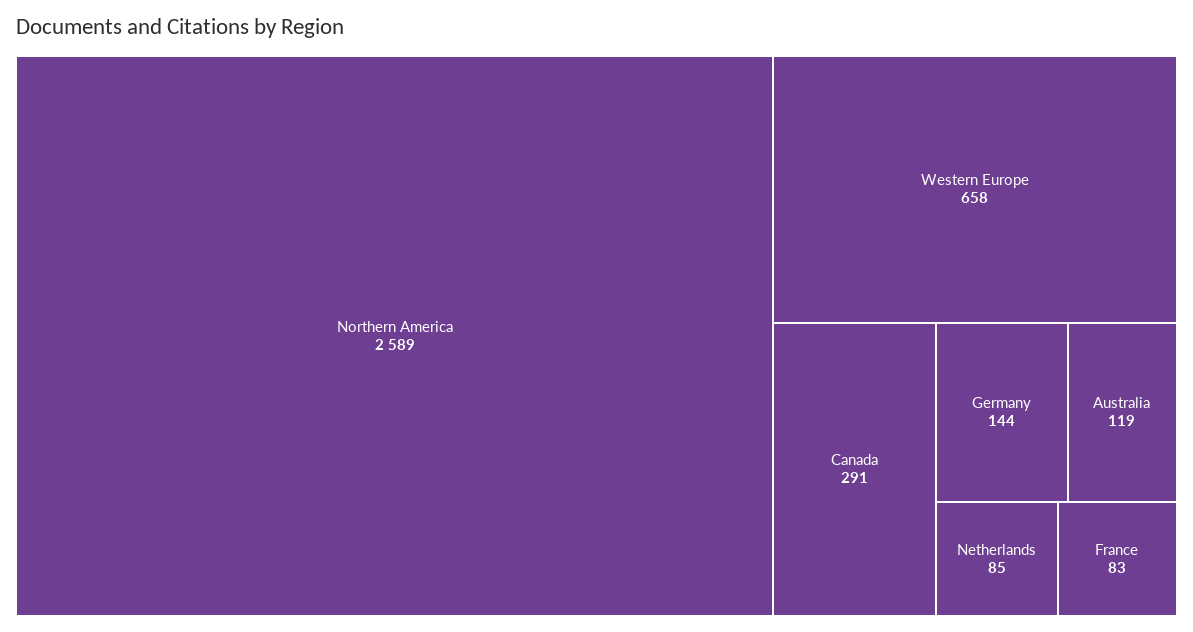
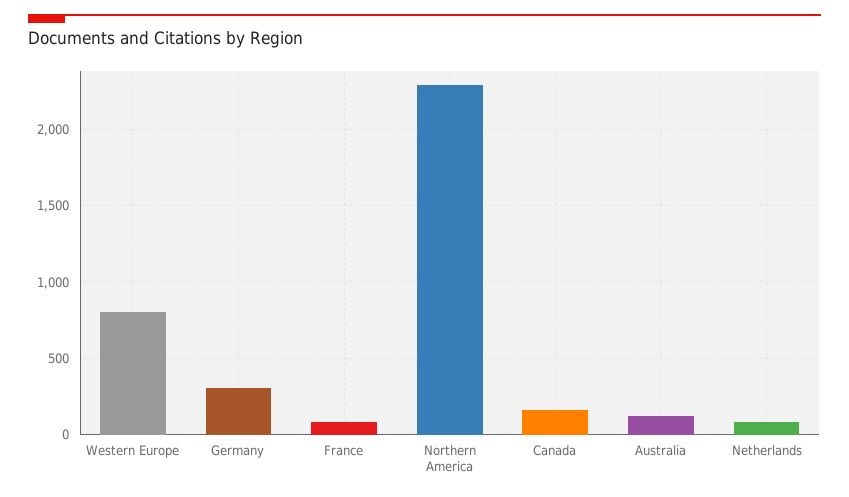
  {
-   "Northern America": 2589,
+   "Northern America": 2300,
-   "Western Europe": 658,
+   "Western Europe": 800,
-   "Canada": 291,
+   "Canada": 150,
-   "Germany": 144,
+   "Germany": 300,
    "Australia": 119,
    "Netherlands": 85,
    "France": 83
  }

